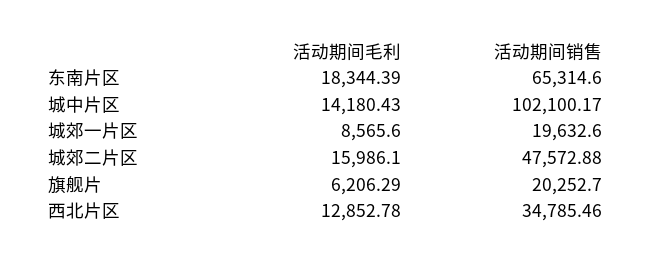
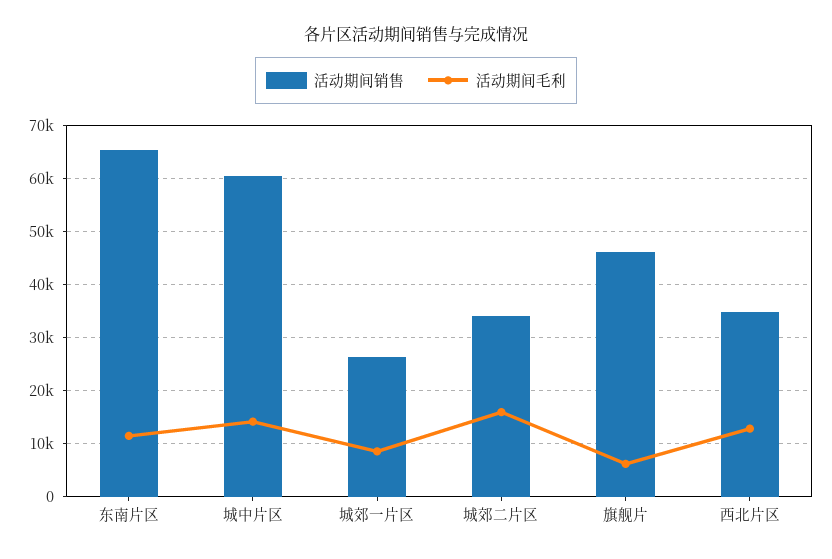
  {
    "活动期间毛利": {
-     "东南片区": 18344.39,
+     "东南片区": 12000,
      "城中片区": 14180.43,
      "城郊一片区": 8565.6,
      "城郊二片区": 15986.1,
      "旗舰片": 6206.29,
      "西北片区": 12852.78
    },
    "活动期间销售": {
      "东南片区": 65314.6,
-     "城中片区": 102100.17,
+     "城中片区": 60000,
-     "城郊一片区": 19632.6,
+     "城郊一片区": 26000,
-     "城郊二片区": 47572.88,
+     "城郊二片区": 34000,
-     "旗舰片": 20252.7,
+     "旗舰片": 46000,
      "西北片区": 34785.46
    }
  }

